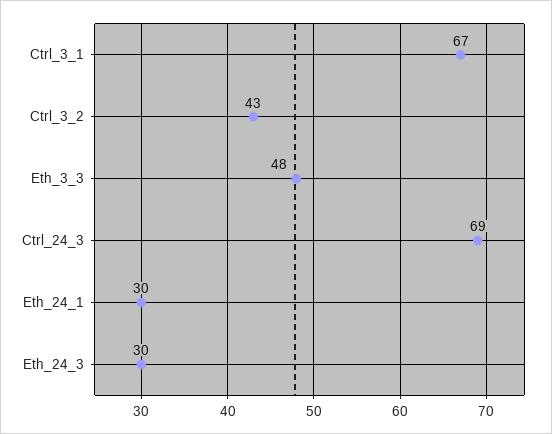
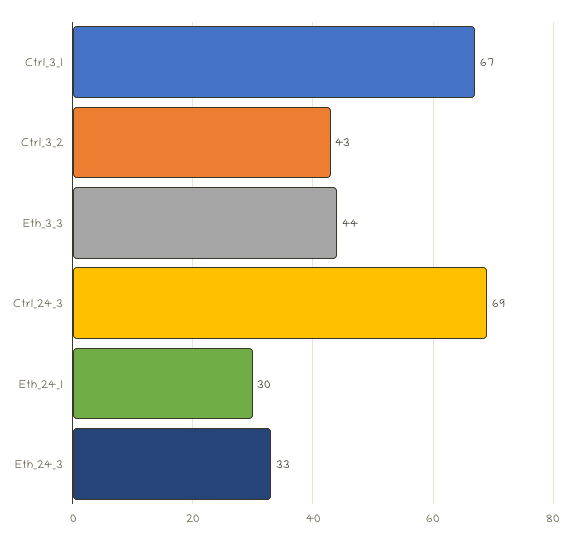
  {
    "Ctrl_3_1": 67,
    "Ctrl_3_2": 43,
-   "Eth_3_3": 48,
+   "Eth_3_3": 44,
    "Ctrl_24_3": 69,
    "Eth_24_1": 30,
-   "Eth_24_3": 30
+   "Eth_24_3": 33
  }

